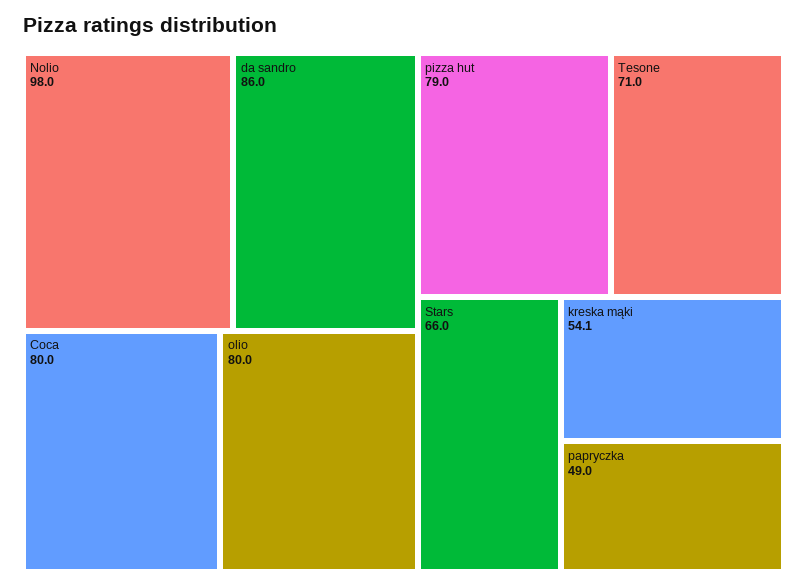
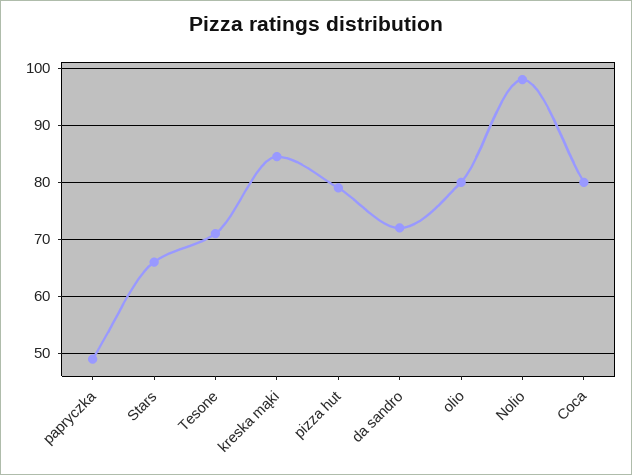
  {
    "Nolio": 98,
-   "da sandro": 86,
+   "da sandro": 72,
    "Coca": 80,
    "olio": 80,
    "pizza hut": 79,
    "Tesone": 71,
    "Stars": 66,
-   "kreska mąki": 54.1,
+   "kreska mąki": 84,
    "papryczka": 49
  }

